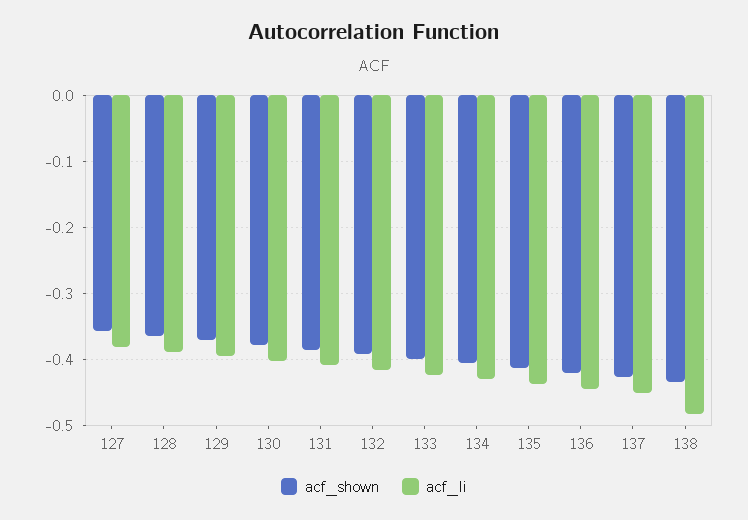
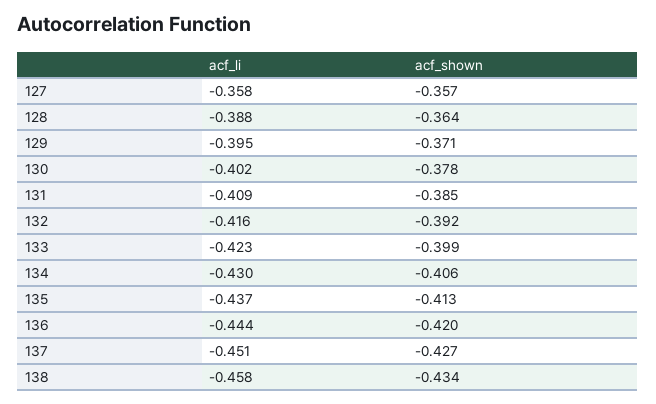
  {
    "acf_shown": {
      "127": -0.357,
      "128": -0.364,
      "129": -0.371,
      "130": -0.378,
      "131": -0.385,
      "132": -0.392,
      "133": -0.399,
      "134": -0.406,
      "135": -0.413,
      "136": -0.42,
      "137": -0.427,
      "138": -0.434
    },
    "acf_li": {
-     "127": -0.38,
+     "127": -0.358,
      "128": -0.388,
      "129": -0.395,
      "130": -0.402,
      "131": -0.409,
      "132": -0.416,
      "133": -0.423,
      "134": -0.43,
      "135": -0.437,
      "136": -0.444,
      "137": -0.451,
-     "138": -0.48
+     "138": -0.458
    }
  }

